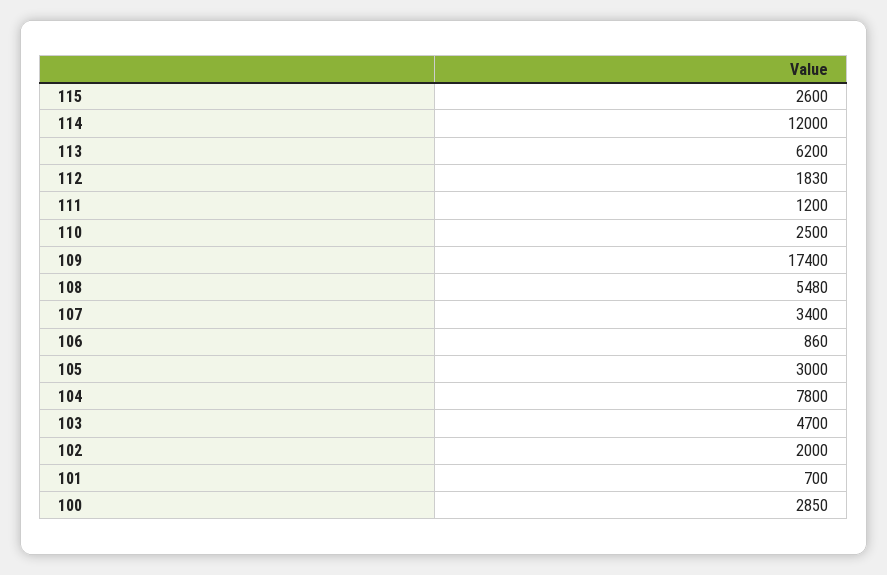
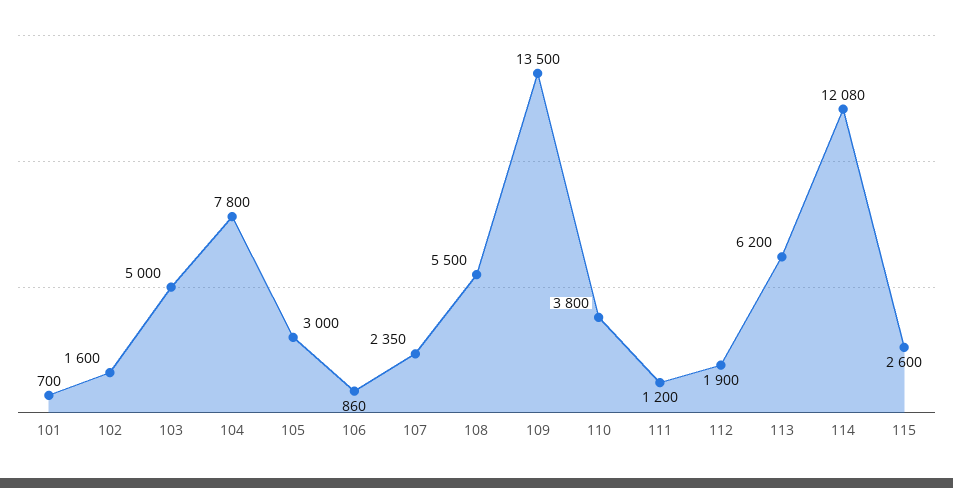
  {
    "115": 2600,
-   "114": 12000,
+   "114": 12080,
    "113": 6200,
-   "112": 1830,
+   "112": 1900,
    "111": 1200,
-   "110": 2500,
+   "110": 3800,
-   "109": 17400,
+   "109": 13500,
-   "108": 5480,
+   "108": 5500,
-   "107": 3400,
+   "107": 2350,
    "106": 860,
    "105": 3000,
    "104": 7800,
-   "103": 4700,
+   "103": 5000,
-   "102": 2000,
+   "102": 1600,
-   "101": 700,
+   "101": 700
-   "100": 2850
  }

